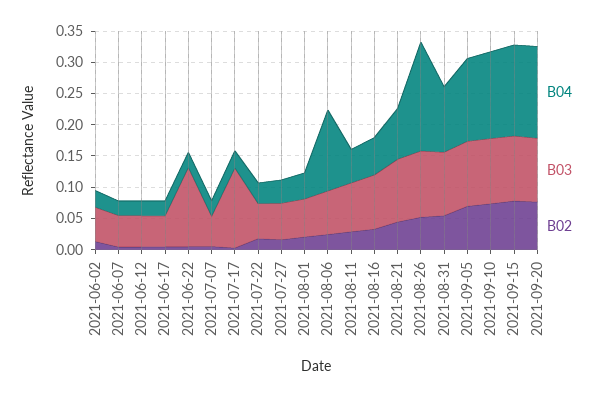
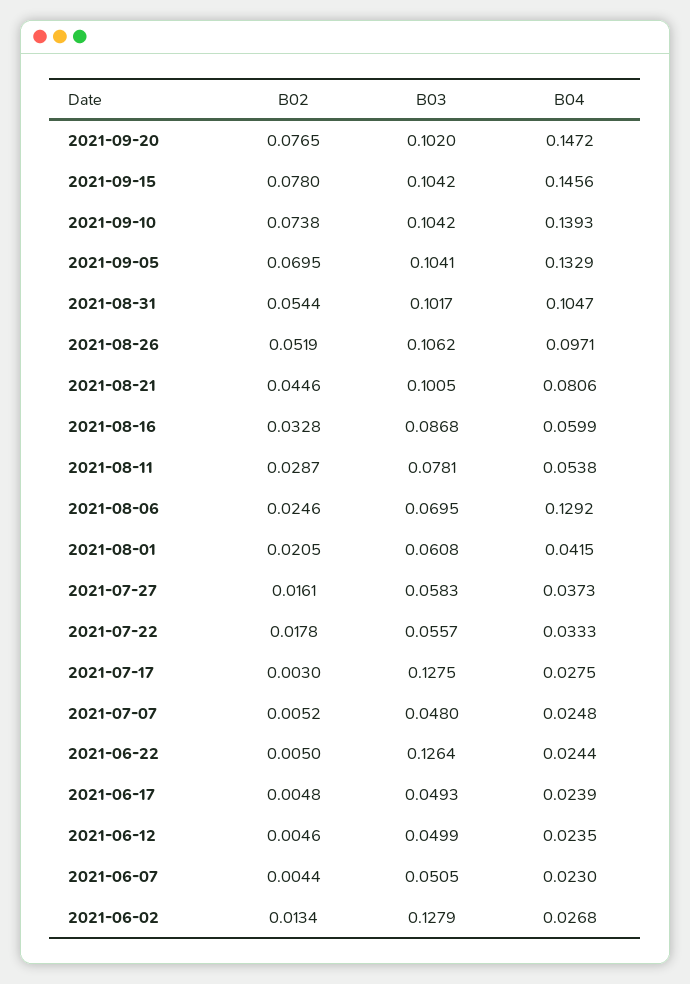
  {
    "B04": {
      "2021-06-02": 0.0268,
      "2021-06-07": 0.023,
      "2021-06-12": 0.0235,
      "2021-06-17": 0.0239,
      "2021-06-22": 0.0244,
      "2021-07-07": 0.0248,
      "2021-07-17": 0.0275,
      "2021-07-22": 0.0333,
      "2021-07-27": 0.0373,
      "2021-08-01": 0.0415,
      "2021-08-06": 0.1292,
      "2021-08-11": 0.0538,
      "2021-08-16": 0.0599,
      "2021-08-21": 0.0806,
-     "2021-08-26": 0.175,
+     "2021-08-26": 0.0971,
      "2021-08-31": 0.1047,
      "2021-09-05": 0.1329,
      "2021-09-10": 0.1393,
      "2021-09-15": 0.1456,
      "2021-09-20": 0.1472
    },
    "B03": {
-     "2021-06-02": 0.05,
+     "2021-06-02": 0.1279,
      "2021-06-07": 0.0505,
      "2021-06-12": 0.0499,
      "2021-06-17": 0.0493,
      "2021-06-22": 0.1264,
      "2021-07-07": 0.048,
      "2021-07-17": 0.1275,
      "2021-07-22": 0.0557,
      "2021-07-27": 0.0583,
      "2021-08-01": 0.0608,
      "2021-08-06": 0.0695,
      "2021-08-11": 0.0781,
      "2021-08-16": 0.0868,
      "2021-08-21": 0.1005,
      "2021-08-26": 0.1062,
      "2021-08-31": 0.1017,
      "2021-09-05": 0.1041,
      "2021-09-10": 0.1042,
      "2021-09-15": 0.1042,
      "2021-09-20": 0.102
    },
    "B02": {
      "2021-06-02": 0.0134,
      "2021-06-07": 0.0044,
      "2021-06-12": 0.0046,
      "2021-06-17": 0.0048,
      "2021-06-22": 0.005,
      "2021-07-07": 0.0052,
      "2021-07-17": 0.003,
      "2021-07-22": 0.0178,
      "2021-07-27": 0.0161,
      "2021-08-01": 0.0205,
      "2021-08-06": 0.0246,
      "2021-08-11": 0.0287,
      "2021-08-16": 0.0328,
      "2021-08-21": 0.0446,
      "2021-08-26": 0.0519,
      "2021-08-31": 0.0544,
      "2021-09-05": 0.0695,
      "2021-09-10": 0.0738,
      "2021-09-15": 0.078,
      "2021-09-20": 0.0765
    }
  }

